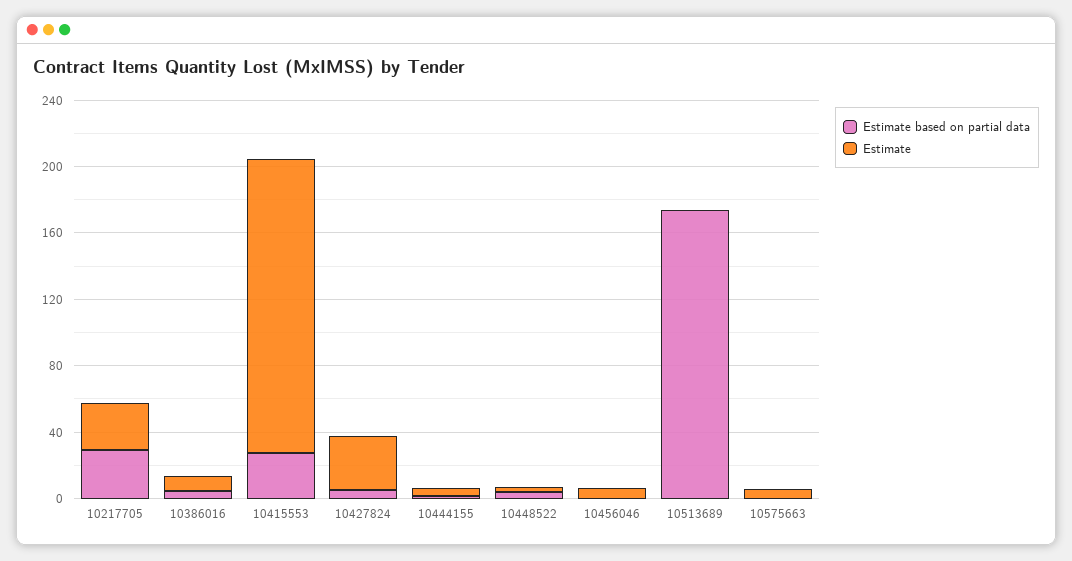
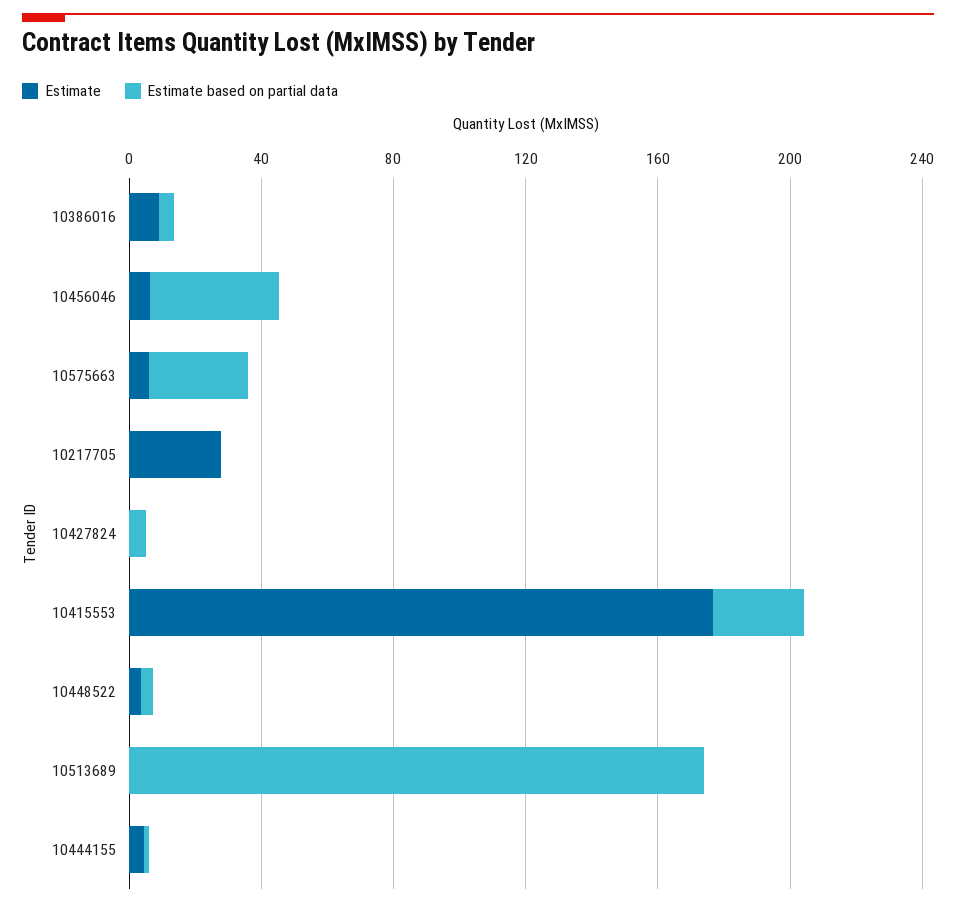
  {
    "Estimate based on partial data": {
-     "10217705": 30,
+     "10217705": 0,
      "10386016": 0,
      "10415553": 30,
      "10427824": 10,
      "10444155": 0,
      "10448522": 0,
-     "10456046": 0,
+     "10456046": 40,
      "10513689": 170,
-     "10575663": 0
+     "10575663": 30
    },
    "Estimate": {
      "10217705": 30,
      "10386016": 10,
      "10415553": 180,
-     "10427824": 30,
+     "10427824": 0,
      "10444155": 0,
      "10448522": 0,
      "10456046": 10,
      "10513689": 0,
      "10575663": 10
    }
  }

